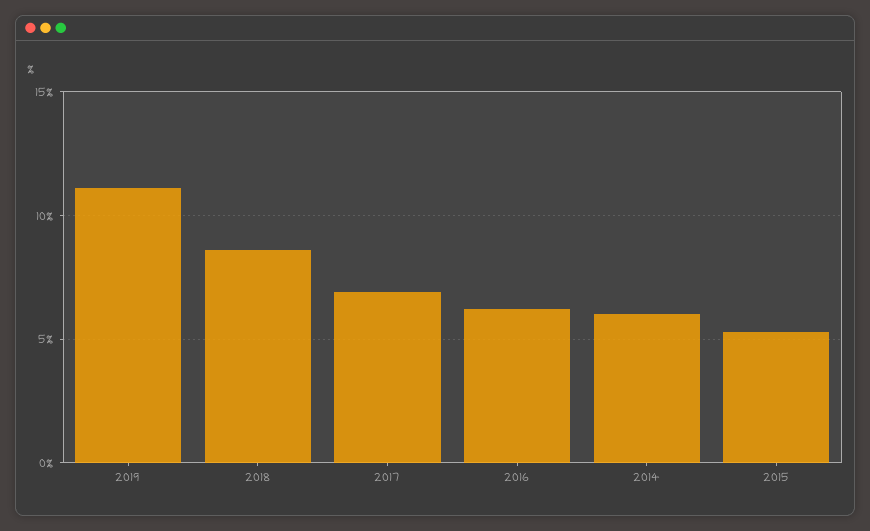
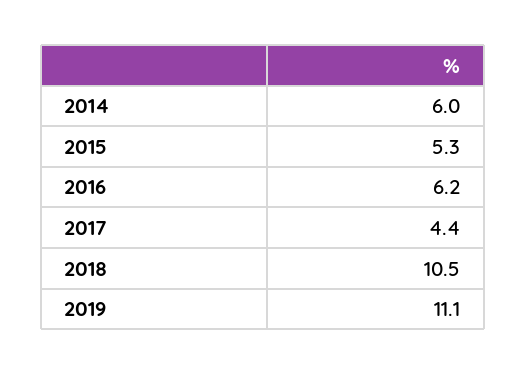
  {
    "2019": 11.1,
-   "2018": 8.5,
+   "2018": 10.5,
-   "2017": 7,
+   "2017": 4.4,
    "2016": 6.2,
    "2014": 6,
    "2015": 5.3
  }

